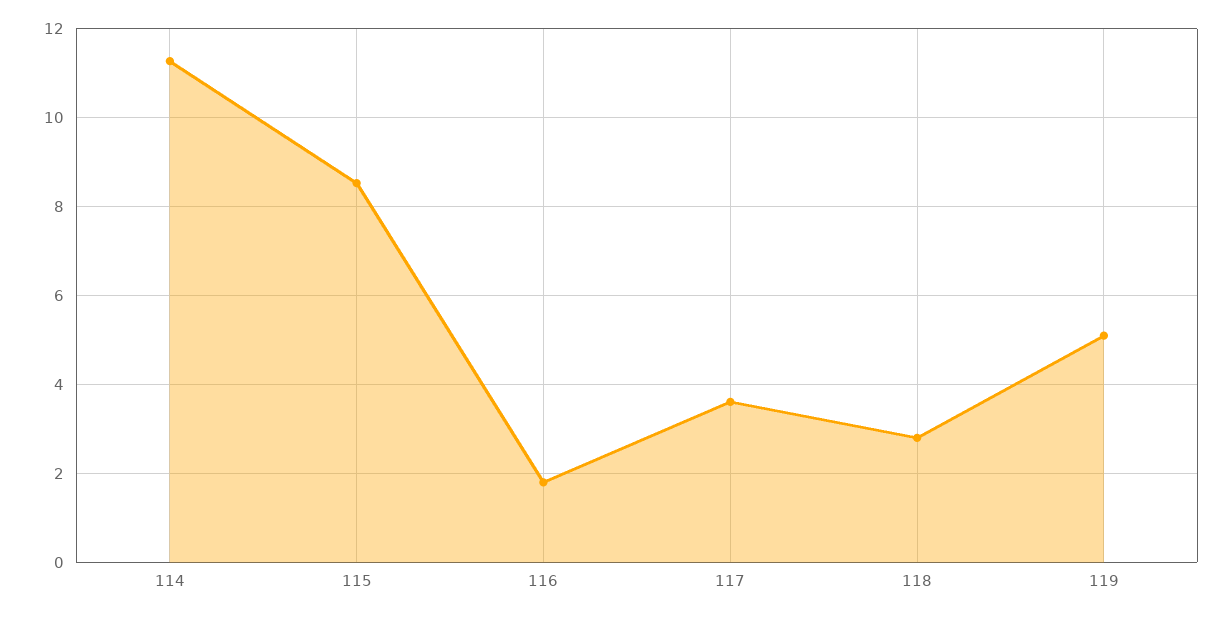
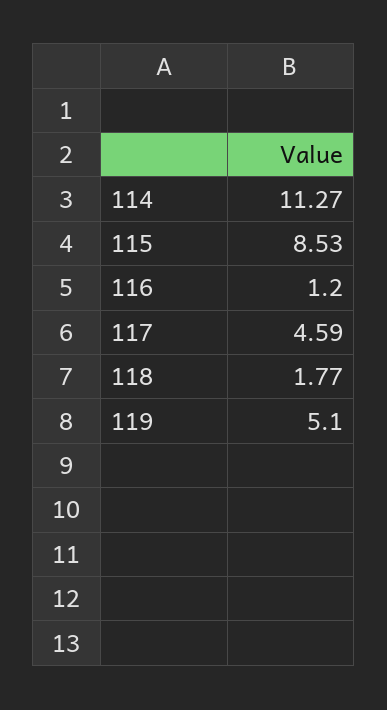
  {
    "114": 11.27,
    "115": 8.53,
-   "116": 1.8,
+   "116": 1.2,
-   "117": 3.6,
+   "117": 4.59,
-   "118": 2.8,
+   "118": 1.77,
    "119": 5.1
  }

